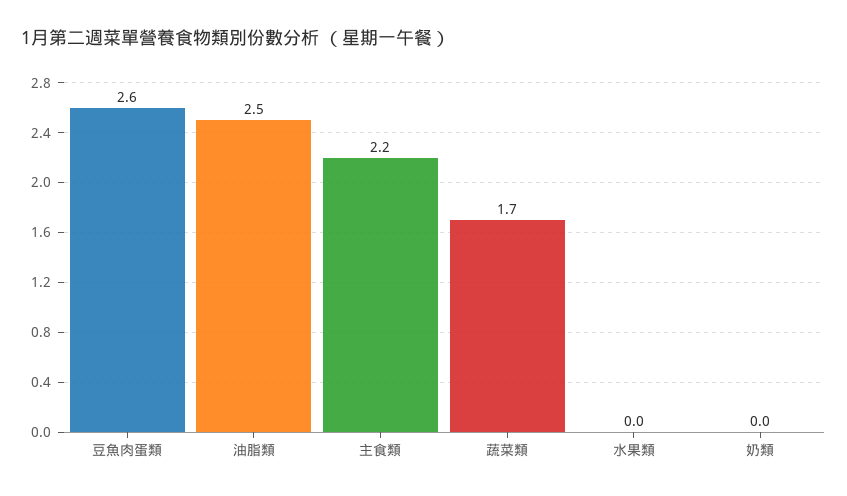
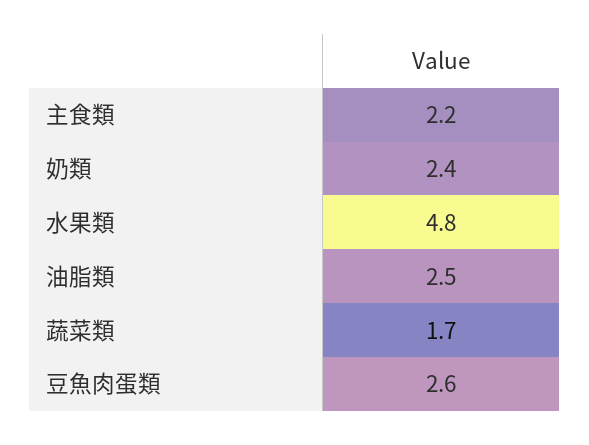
  {
    "豆魚肉蛋類": 2.6,
    "油脂類": 2.5,
    "主食類": 2.2,
    "蔬菜類": 1.7,
-   "水果類": 0,
+   "水果類": 4.8,
-   "奶類": 0
+   "奶類": 2.4
  }

